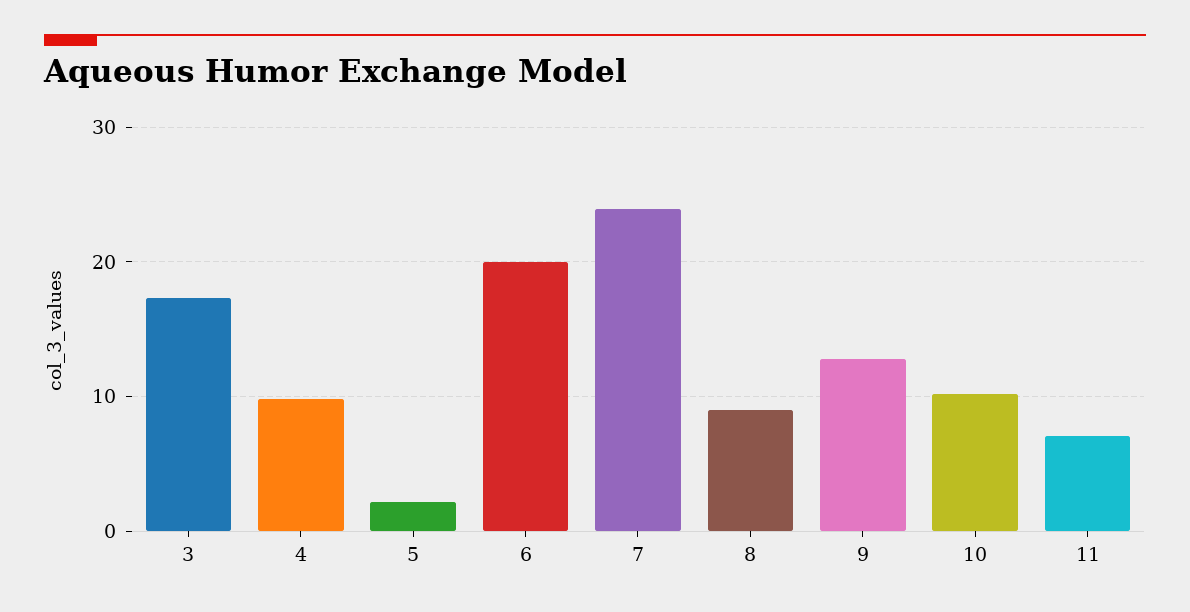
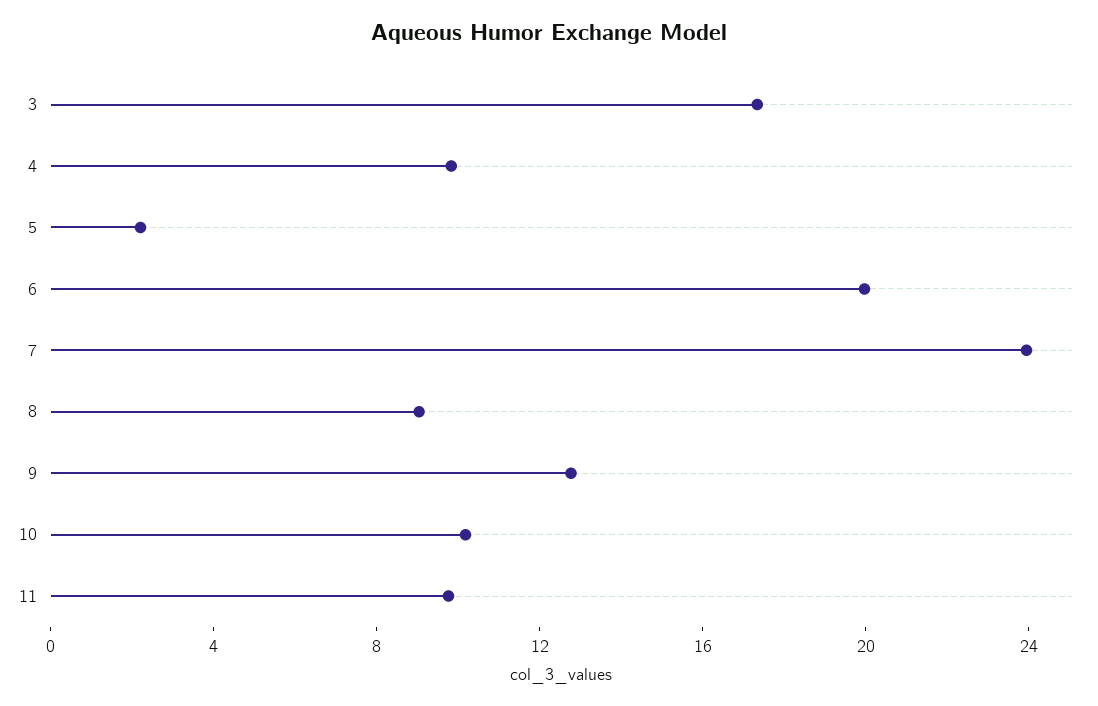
  {
    "3": 17,
    "4": 10,
    "5": 2,
    "6": 20,
    "7": 24,
    "8": 9,
    "9": 13,
    "10": 10,
-   "11": 7
+   "11": 10
  }

